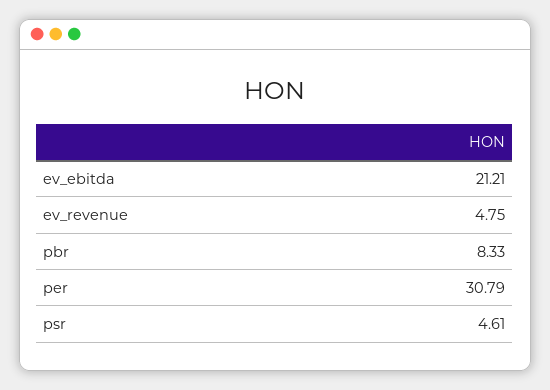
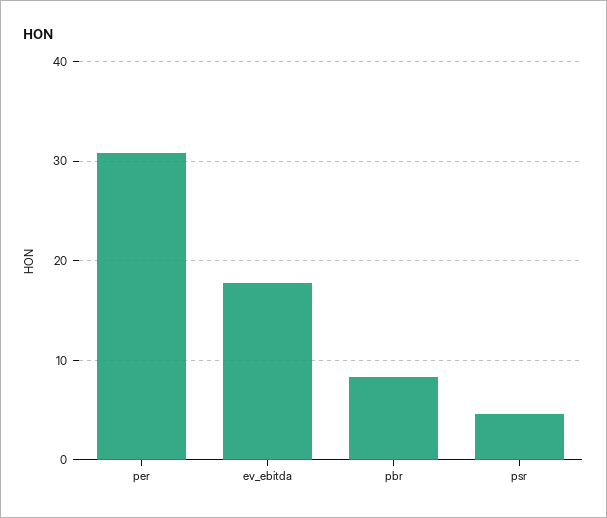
  {
-   "ev_ebitda": 21.21,
+   "ev_ebitda": 18,
-   "ev_revenue": 4.75,
    "pbr": 8.33,
    "per": 30.79,
    "psr": 4.61
  }

